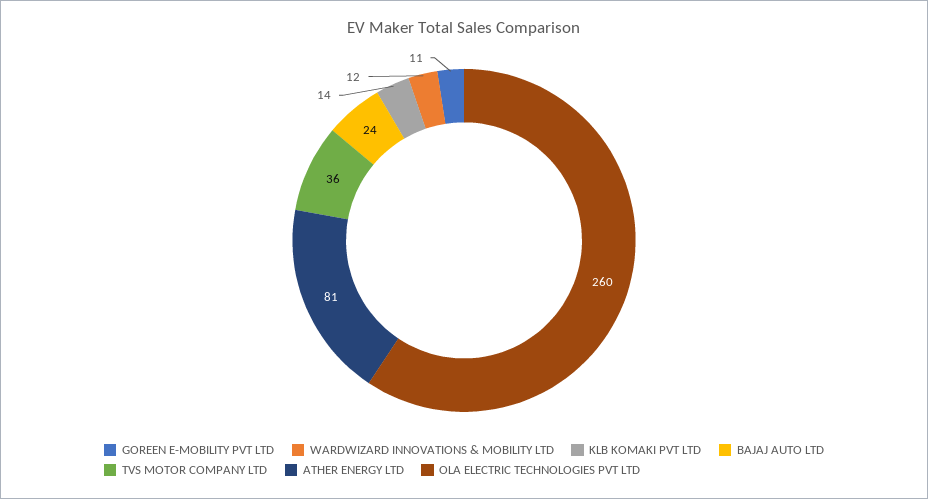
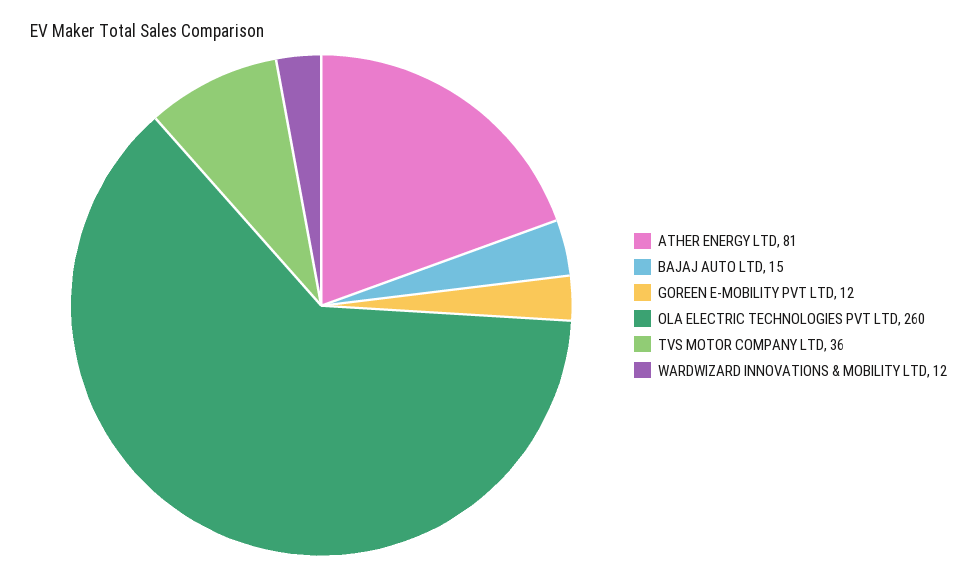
  {
-   "GOREEN E-MOBILITY PVT LTD": 11,
+   "GOREEN E-MOBILITY PVT LTD": 12,
    "WARDWIZARD INNOVATIONS & MOBILITY LTD": 12,
-   "KLB KOMAKI PVT LTD": 14,
-   "BAJAJ AUTO LTD": 24,
+   "BAJAJ AUTO LTD": 15,
    "TVS MOTOR COMPANY LTD": 36,
    "ATHER ENERGY LTD": 81,
    "OLA ELECTRIC TECHNOLOGIES PVT LTD": 260
  }

